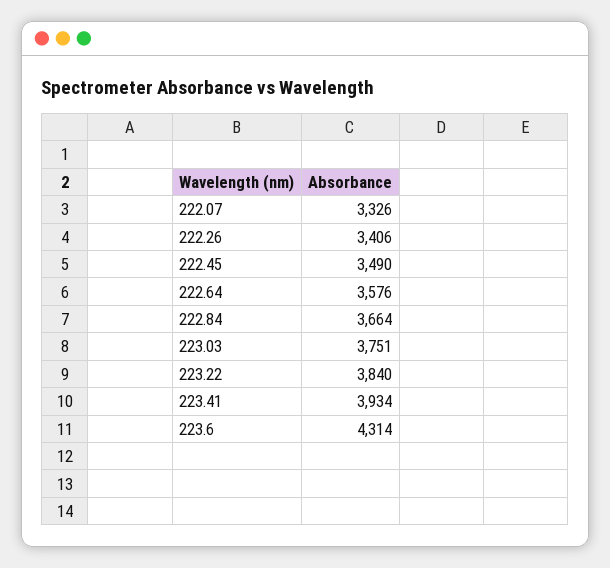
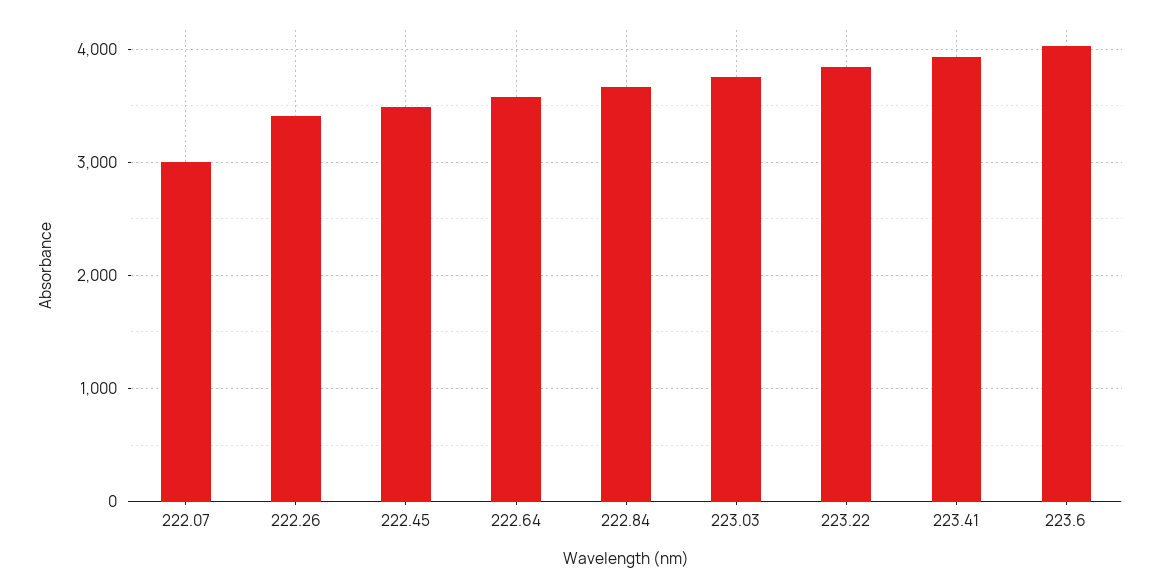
  {
-   "222.07": 3326,
+   "222.07": 3000,
    "222.26": 3406,
    "222.45": 3490,
    "222.64": 3576,
    "222.84": 3664,
    "223.03": 3751,
    "223.22": 3840,
    "223.41": 3934,
-   "223.6": 4314
+   "223.6": 4000
  }

